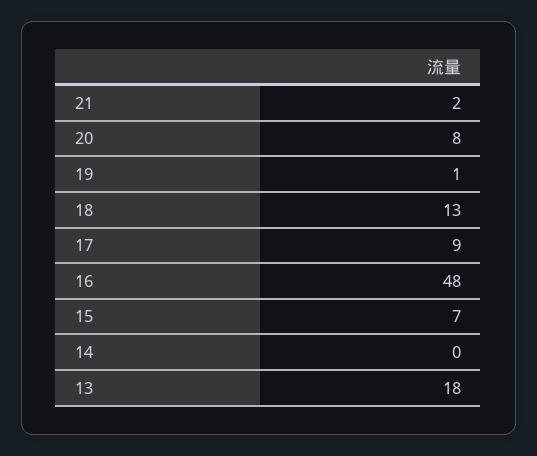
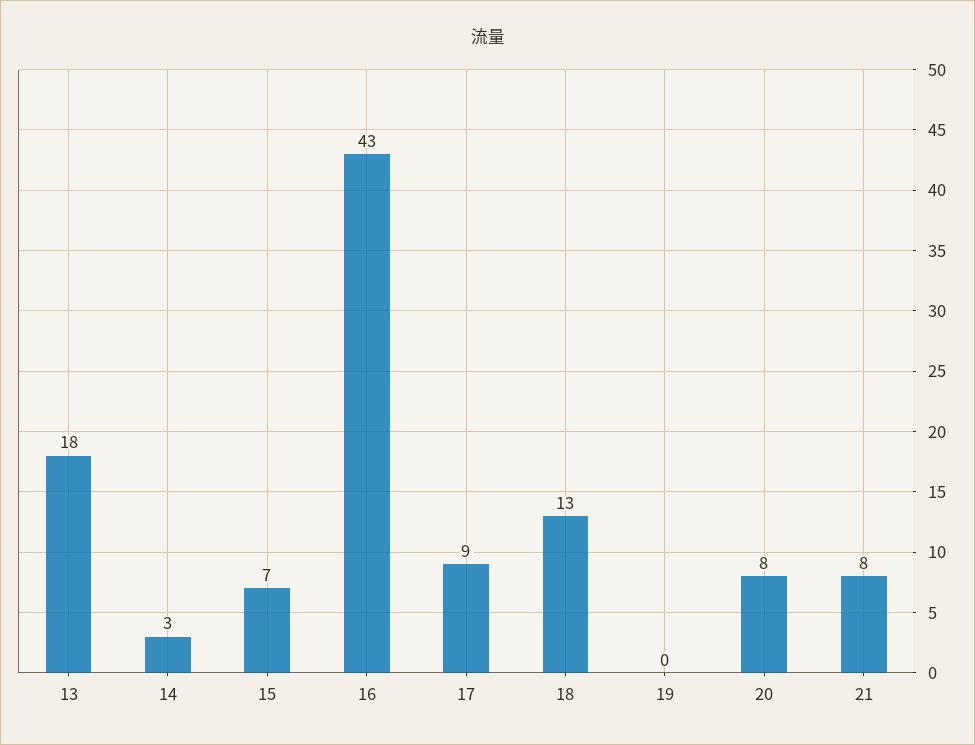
  {
-   "21": 2,
+   "21": 8,
    "20": 8,
-   "19": 1,
+   "19": 0,
    "18": 13,
    "17": 9,
-   "16": 48,
+   "16": 43,
    "15": 7,
-   "14": 0,
+   "14": 3,
    "13": 18
  }

